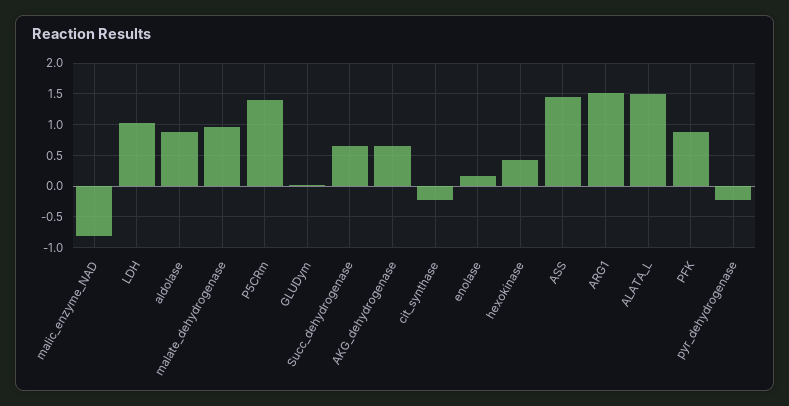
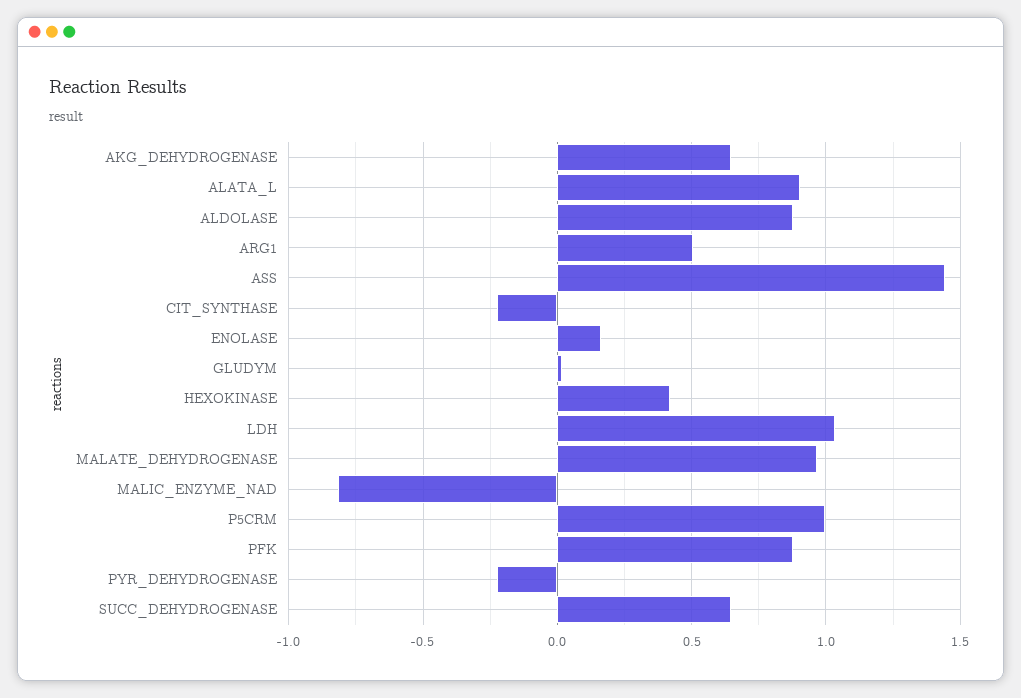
  {
    "malic_enzyme_NAD": -0.8,
    "LDH": 1.05,
    "aldolase": 0.9,
    "malate_dehydrogenase": 0.95,
-   "P5CRm": 1.4,
+   "P5CRm": 1,
    "GLUDym": 0,
    "Succ_dehydrogenase": 0.65,
    "AKG_dehydrogenase": 0.65,
    "cit_synthase": -0.25,
    "enolase": 0.15,
    "hexokinase": 0.4,
    "ASS": 1.45,
-   "ARG1": 1.5,
+   "ARG1": 0.5,
-   "ALATA_L": 1.5,
+   "ALATA_L": 0.9,
    "PFK": 0.9,
    "pyr_dehydrogenase": -0.25
  }

